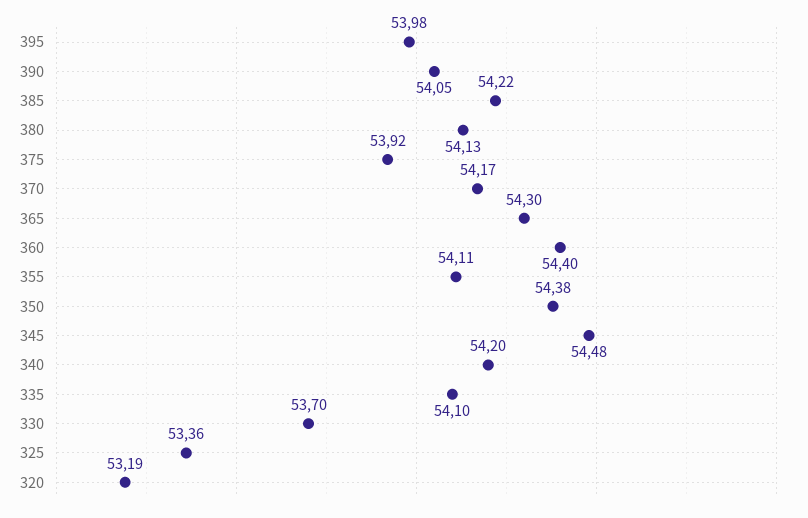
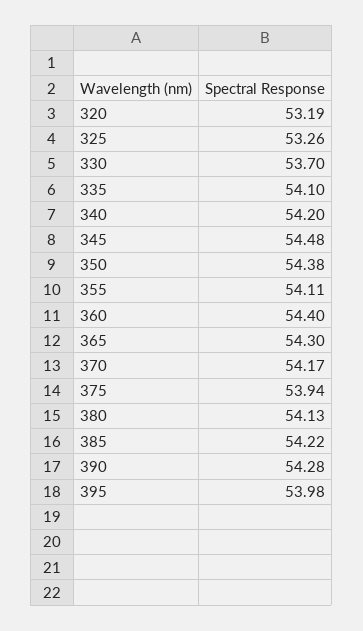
  {
    "395": 53.98,
-   "390": 54.05,
+   "390": 54.28,
    "385": 54.22,
    "380": 54.13,
-   "375": 53.92,
+   "375": 53.94,
    "370": 54.17,
    "365": 54.3,
    "360": 54.4,
    "355": 54.11,
    "350": 54.38,
    "345": 54.48,
    "340": 54.2,
    "335": 54.1,
    "330": 53.7,
-   "325": 53.36,
+   "325": 53.26,
    "320": 53.19
  }

